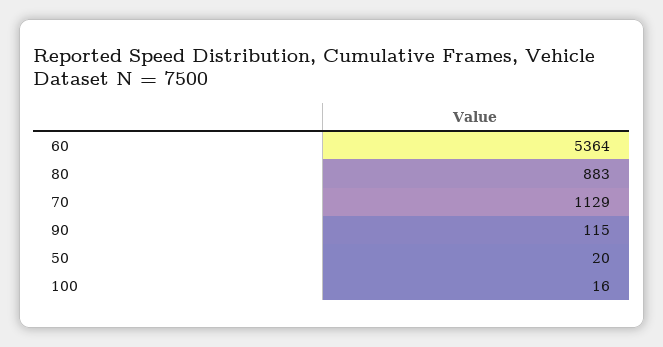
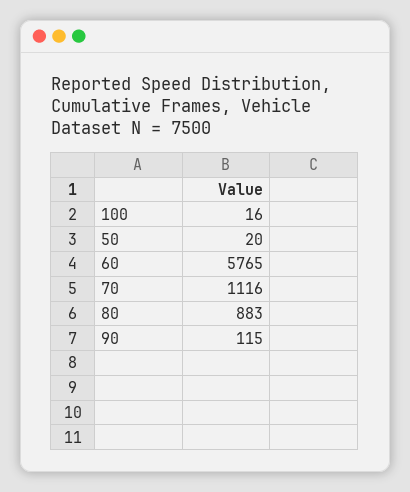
  {
-   "60": 5364,
+   "60": 5765,
    "80": 883,
-   "70": 1129,
+   "70": 1116,
    "90": 115,
    "50": 20,
    "100": 16
  }

